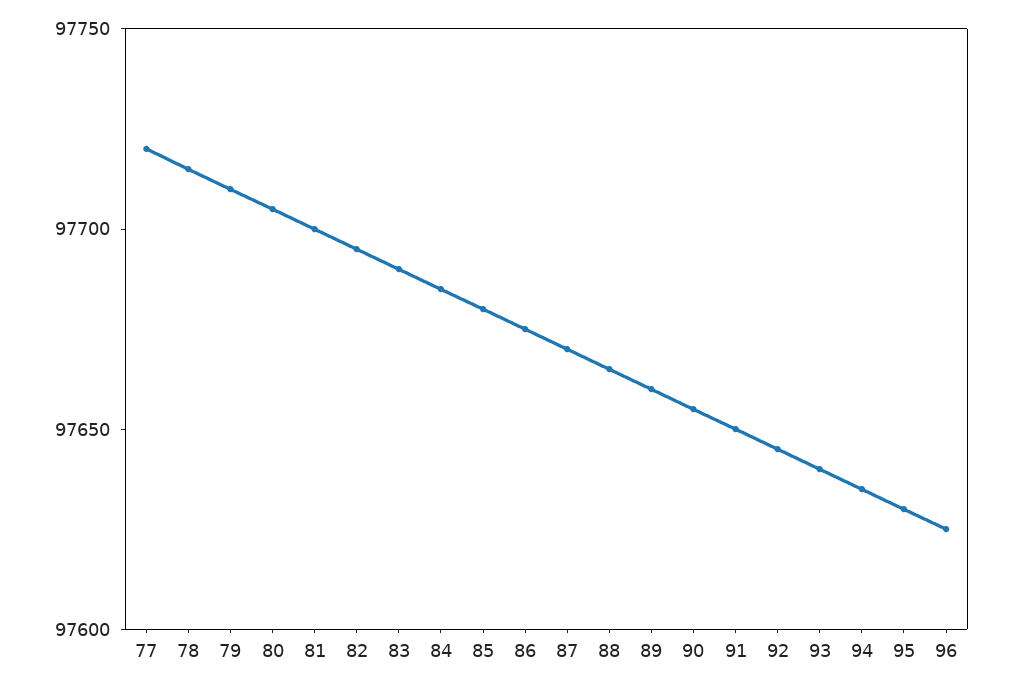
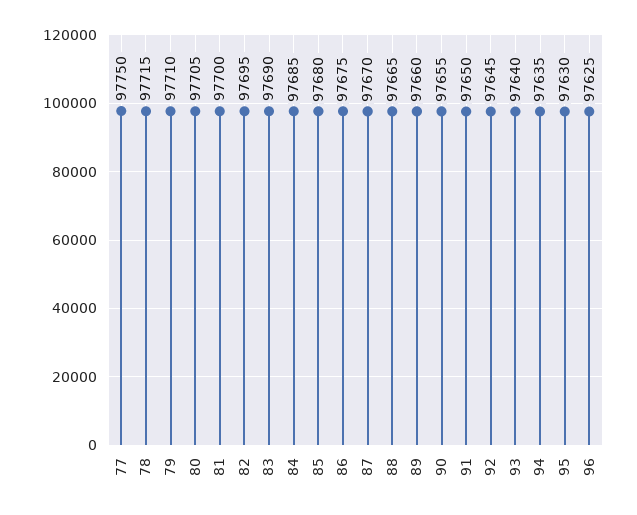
  {
-   "77": 97720,
+   "77": 97750,
    "78": 97715,
    "79": 97710,
    "80": 97705,
    "81": 97700,
    "82": 97695,
    "83": 97690,
    "84": 97685,
    "85": 97680,
    "86": 97675,
    "87": 97670,
    "88": 97665,
    "89": 97660,
    "90": 97655,
    "91": 97650,
    "92": 97645,
    "93": 97640,
    "94": 97635,
    "95": 97630,
    "96": 97625
  }

